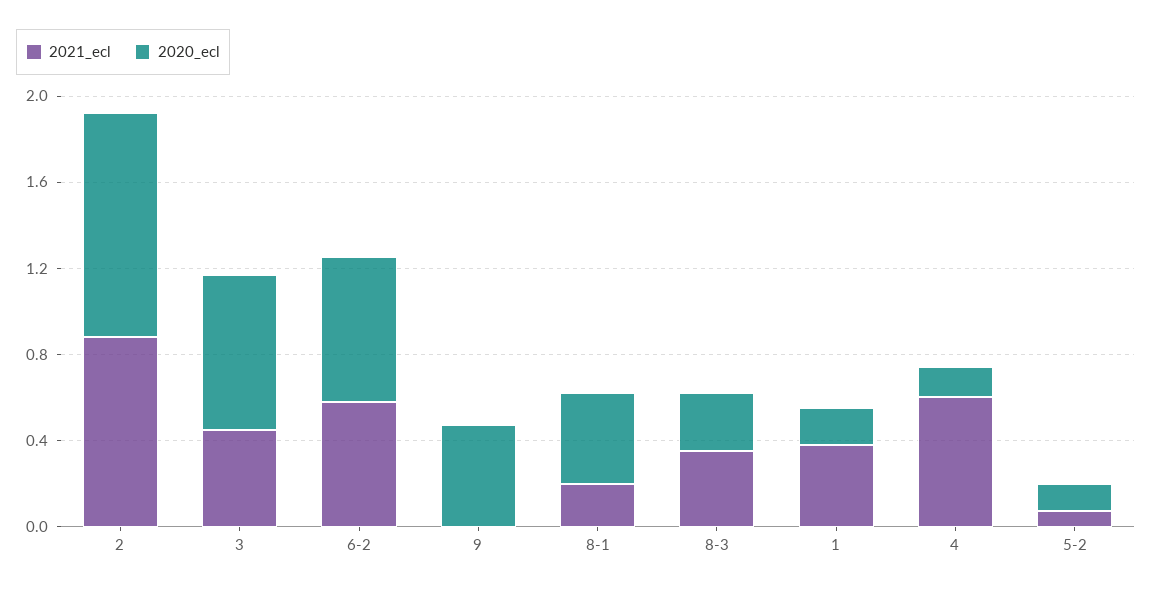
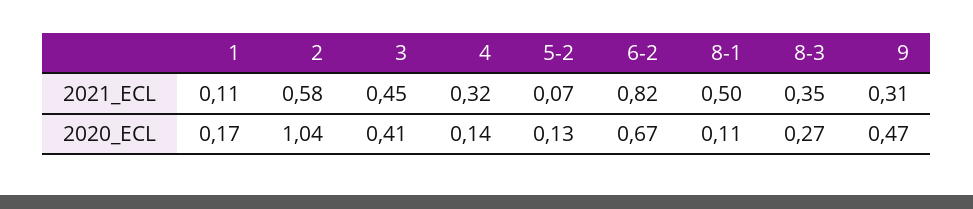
  {
    "2021_ecl": {
-     "2": 0.9,
+     "2": 0.58,
      "3": 0.45,
-     "6-2": 0.6,
+     "6-2": 0.82,
-     "9": 0,
+     "9": 0.31,
-     "8-1": 0.2,
+     "8-1": 0.5,
      "8-3": 0.35,
-     "1": 0.4,
+     "1": 0.11,
-     "4": 0.6,
+     "4": 0.32,
      "5-2": 0.07
    },
    "2020_ecl": {
      "2": 1.04,
-     "3": 0.7,
+     "3": 0.41,
      "6-2": 0.67,
      "9": 0.47,
-     "8-1": 0.4,
+     "8-1": 0.11,
      "8-3": 0.27,
      "1": 0.17,
      "4": 0.14,
      "5-2": 0.13
    }
  }

